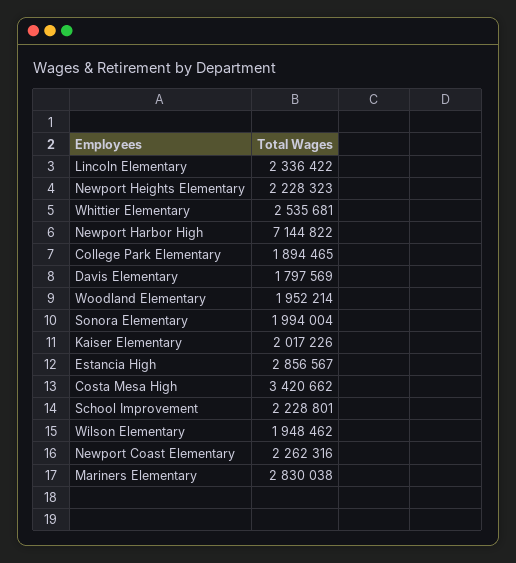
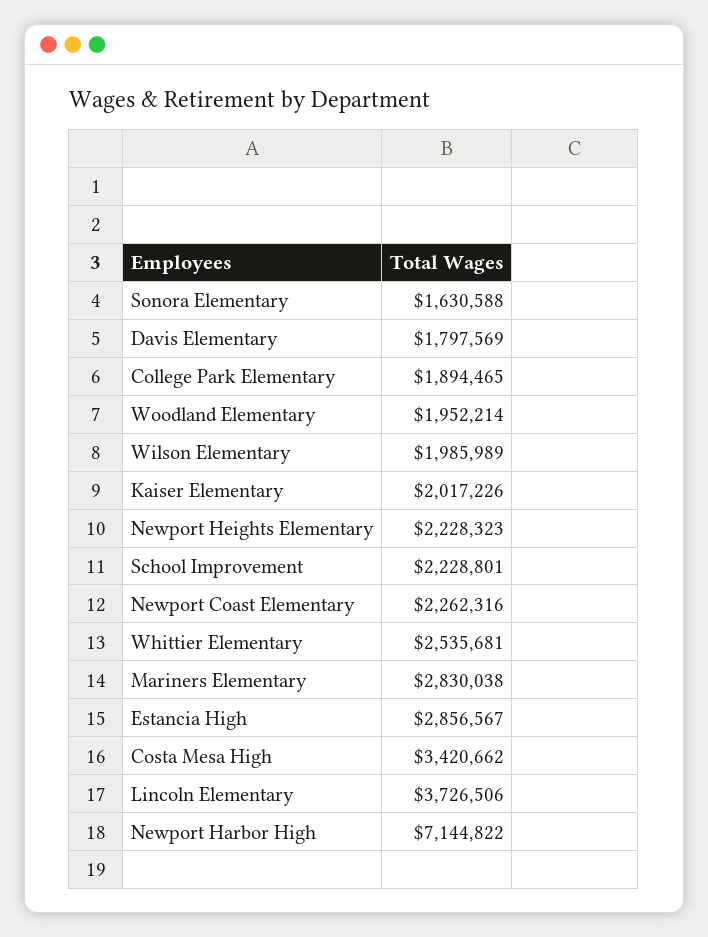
  {
-   "Lincoln Elementary": 2336422,
+   "Lincoln Elementary": 3726506,
    "Newport Heights Elementary": 2228323,
    "Whittier Elementary": 2535681,
    "Newport Harbor High": 7144822,
    "College Park Elementary": 1894465,
    "Davis Elementary": 1797569,
    "Woodland Elementary": 1952214,
-   "Sonora Elementary": 1994004,
+   "Sonora Elementary": 1630588,
    "Kaiser Elementary": 2017226,
    "Estancia High": 2856567,
    "Costa Mesa High": 3420662,
    "School Improvement": 2228801,
-   "Wilson Elementary": 1948462,
+   "Wilson Elementary": 1985989,
    "Newport Coast Elementary": 2262316,
    "Mariners Elementary": 2830038
  }

